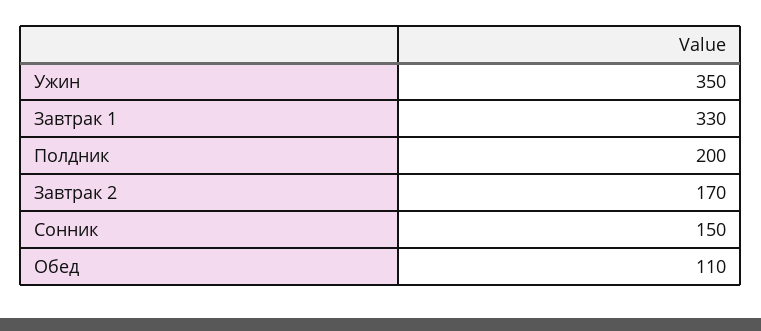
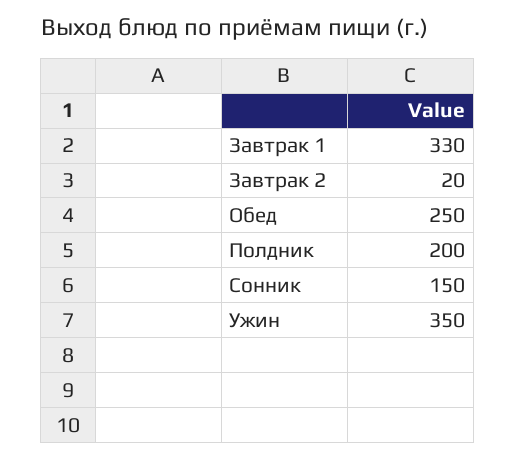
  {
    "Ужин": 350,
    "Завтрак 1": 330,
    "Полдник": 200,
-   "Завтрак 2": 170,
+   "Завтрак 2": 20,
    "Сонник": 150,
-   "Обед": 110
+   "Обед": 250
  }

